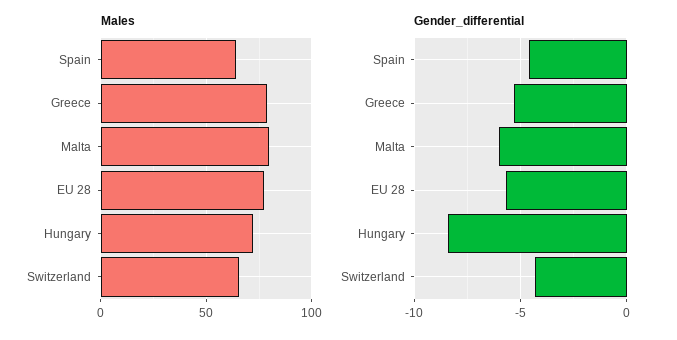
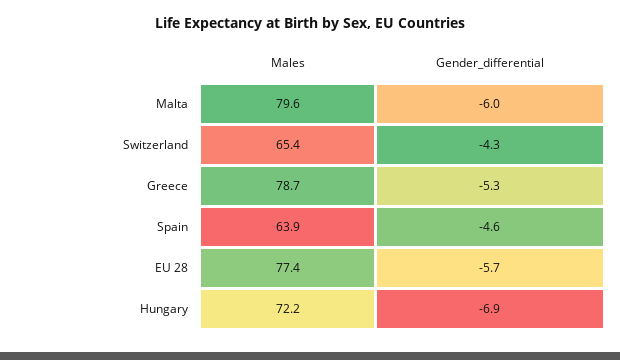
  {
    "Males": {
      "Spain": 63.9,
      "Greece": 78.7,
      "Malta": 79.6,
      "EU 28": 77.4,
      "Hungary": 72.2,
      "Switzerland": 65.4
    },
    "Gender_differential": {
      "Spain": -4.6,
      "Greece": -5.3,
      "Malta": -6,
      "EU 28": -5.7,
-     "Hungary": -8.5,
+     "Hungary": -6.9,
      "Switzerland": -4.3
    }
  }

